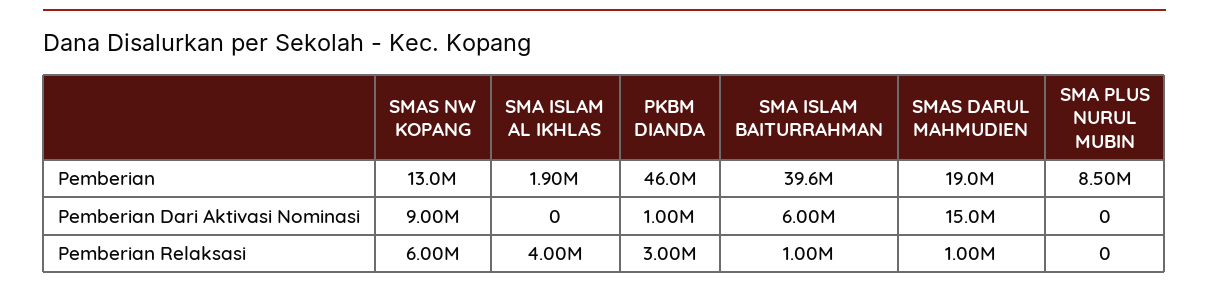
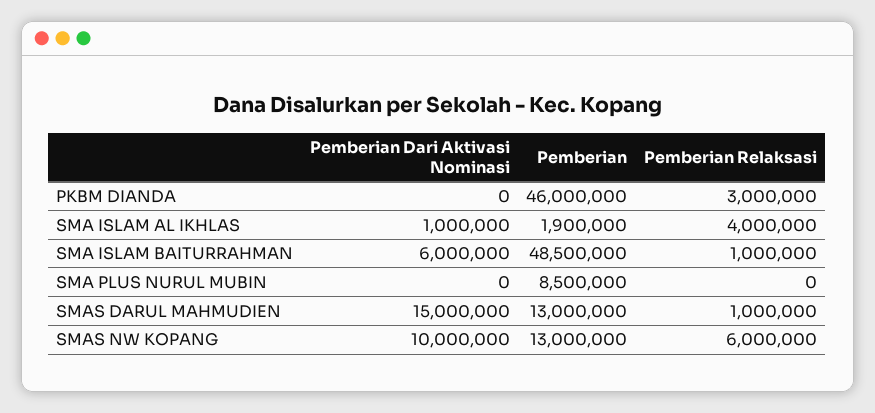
  {
    "SMAS NW KOPANG": {
      "Pemberian": 13000000,
-     "Pemberian Dari Aktivasi Nominasi": 9000000,
+     "Pemberian Dari Aktivasi Nominasi": 10000000,
      "Pemberian Relaksasi": 6000000
    },
    "SMA ISLAM AL IKHLAS": {
      "Pemberian": 1900000,
-     "Pemberian Dari Aktivasi Nominasi": 0,
+     "Pemberian Dari Aktivasi Nominasi": 1000000,
      "Pemberian Relaksasi": 4000000
    },
    "PKBM DIANDA": {
      "Pemberian": 46000000,
-     "Pemberian Dari Aktivasi Nominasi": 1000000,
+     "Pemberian Dari Aktivasi Nominasi": 0,
      "Pemberian Relaksasi": 3000000
    },
    "SMA ISLAM BAITURRAHMAN": {
-     "Pemberian": 39600000,
+     "Pemberian": 48500000,
      "Pemberian Dari Aktivasi Nominasi": 6000000,
      "Pemberian Relaksasi": 1000000
    },
    "SMAS DARUL MAHMUDIEN": {
-     "Pemberian": 19000000,
+     "Pemberian": 13000000,
      "Pemberian Dari Aktivasi Nominasi": 15000000,
      "Pemberian Relaksasi": 1000000
    },
    "SMA PLUS NURUL MUBIN": {
      "Pemberian": 8500000,
      "Pemberian Dari Aktivasi Nominasi": 0,
      "Pemberian Relaksasi": 0
    }
  }

